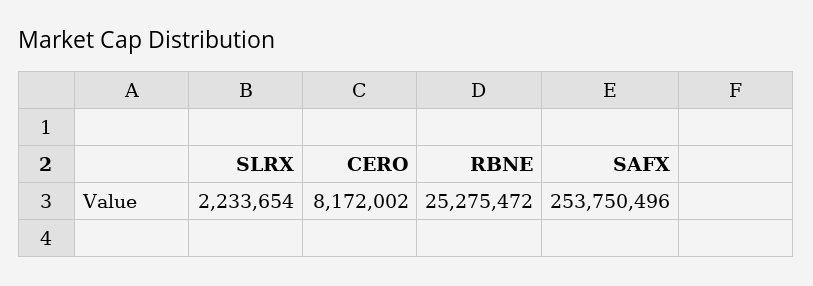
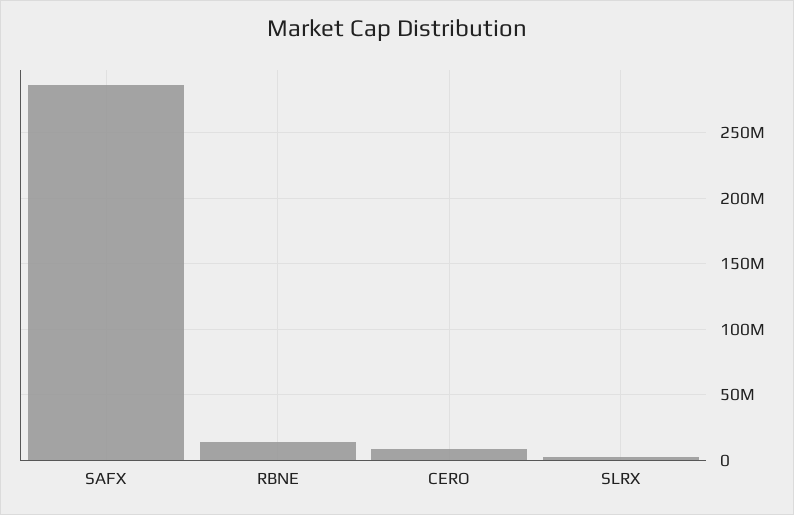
  {
    "SLRX": 2233654,
    "CERO": 8172002,
-   "RBNE": 25275472,
+   "RBNE": 15000000,
-   "SAFX": 253750496
+   "SAFX": 285000000
  }

